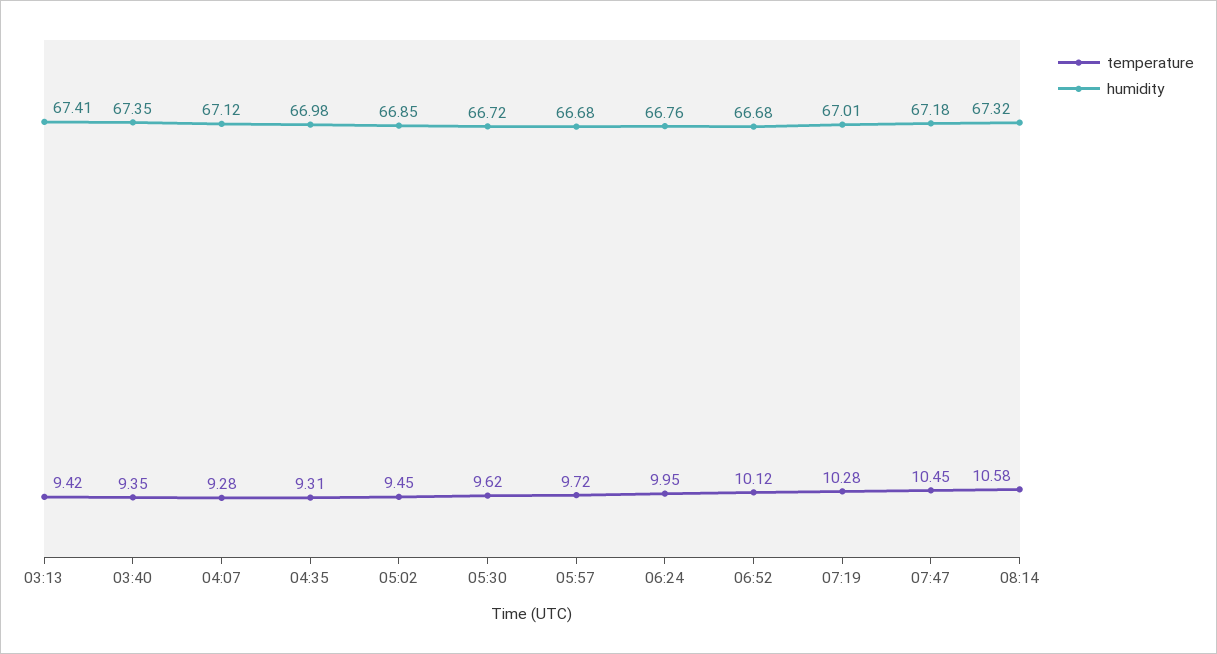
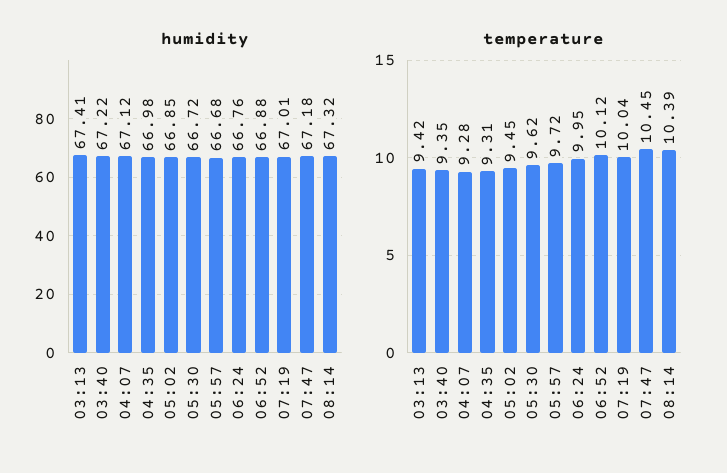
  {
    "temperature": {
      "03:13": 9.42,
      "03:40": 9.35,
      "04:07": 9.28,
      "04:35": 9.31,
      "05:02": 9.45,
      "05:30": 9.62,
      "05:57": 9.72,
      "06:24": 9.95,
      "06:52": 10.12,
-     "07:19": 10.28,
+     "07:19": 10.04,
      "07:47": 10.45,
-     "08:14": 10.58
+     "08:14": 10.39
    },
    "humidity": {
      "03:13": 67.41,
-     "03:40": 67.35,
+     "03:40": 67.22,
      "04:07": 67.12,
      "04:35": 66.98,
      "05:02": 66.85,
      "05:30": 66.72,
      "05:57": 66.68,
      "06:24": 66.76,
-     "06:52": 66.68,
+     "06:52": 66.88,
      "07:19": 67.01,
      "07:47": 67.18,
      "08:14": 67.32
    }
  }

